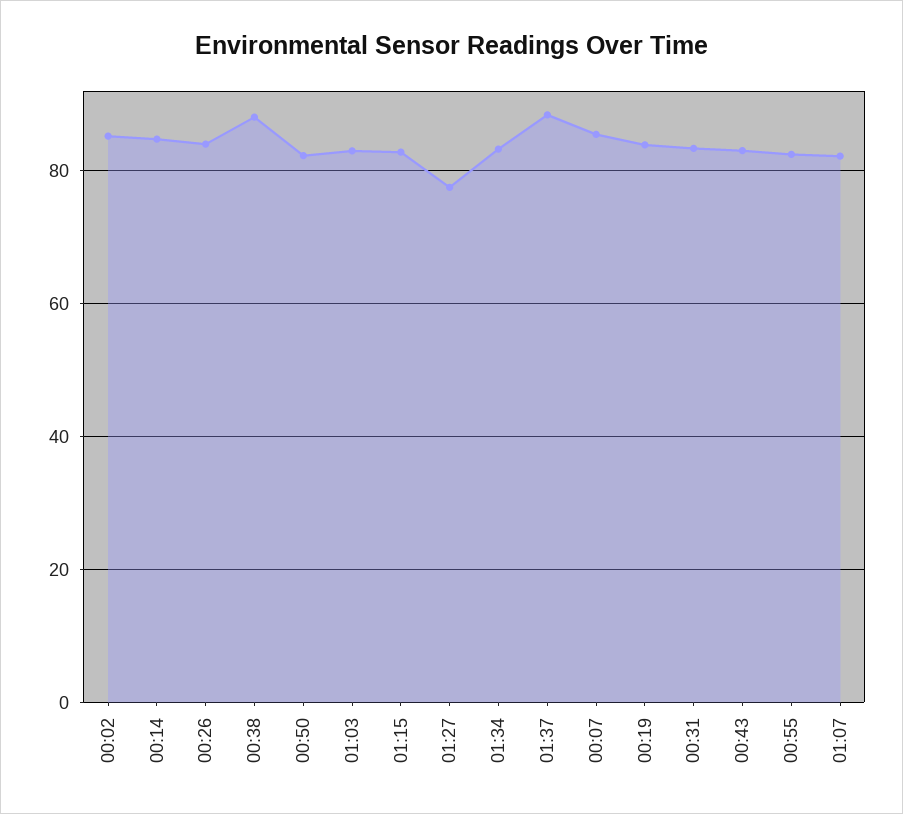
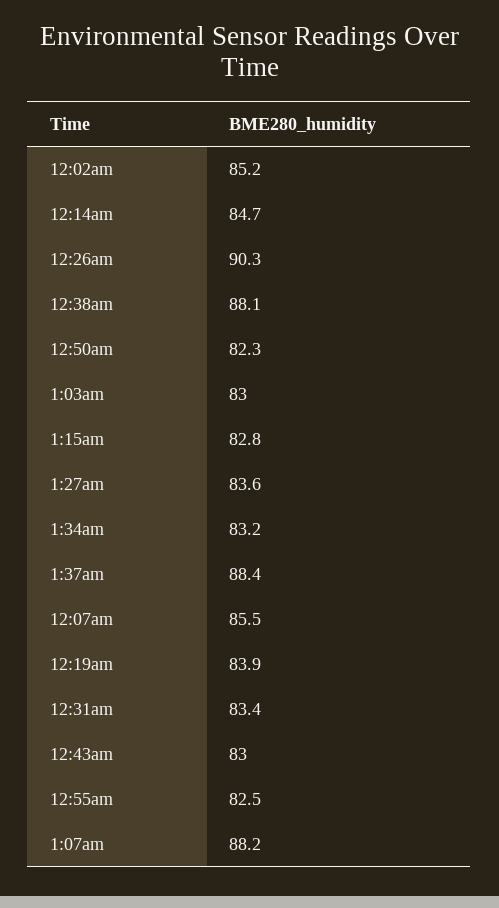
  {
    "00:02": 85.2,
    "00:14": 84.7,
-   "00:26": 84,
+   "00:26": 90.3,
    "00:38": 88.1,
    "00:50": 82.3,
    "01:03": 83,
    "01:15": 82.8,
-   "01:27": 78,
+   "01:27": 83.6,
    "01:34": 83.2,
    "01:37": 88.4,
    "00:07": 85.5,
    "00:19": 83.9,
    "00:31": 83.4,
    "00:43": 83,
    "00:55": 82.5,
-   "01:07": 82
+   "01:07": 88.2
  }

